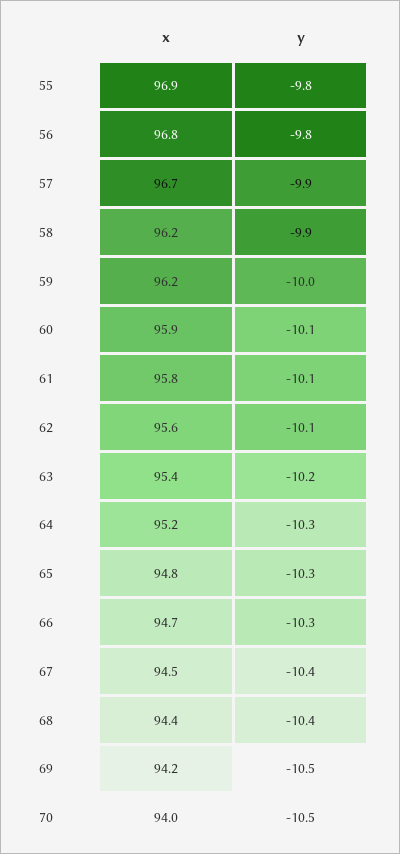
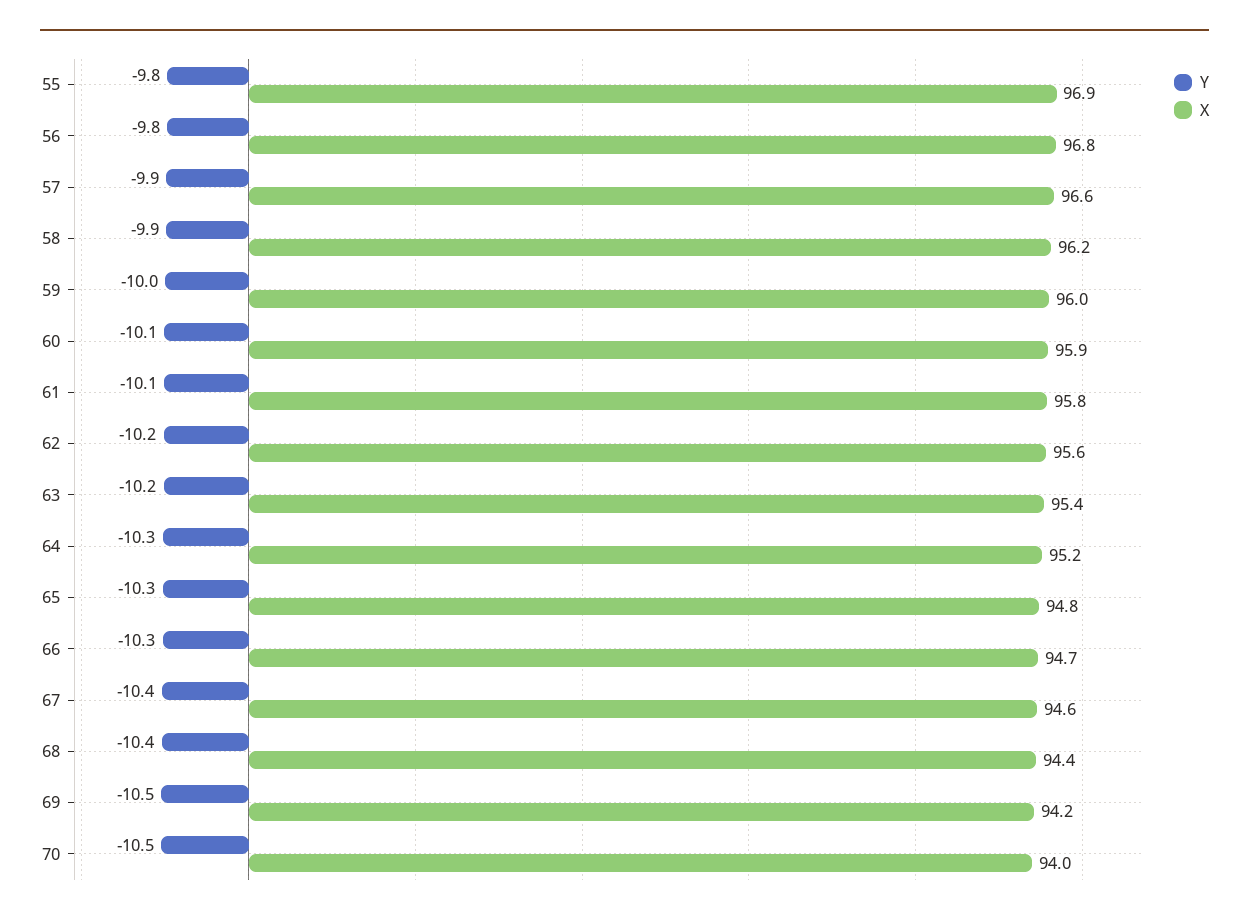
  {
    "x": {
      "55": 96.9,
      "56": 96.8,
-     "57": 96.7,
+     "57": 96.6,
      "58": 96.2,
-     "59": 96.2,
+     "59": 96,
      "60": 95.9,
      "61": 95.8,
      "62": 95.6,
      "63": 95.4,
      "64": 95.2,
      "65": 94.8,
      "66": 94.7,
-     "67": 94.5,
+     "67": 94.6,
      "68": 94.4,
      "69": 94.2,
      "70": 94
    },
    "y": {
      "55": -9.8,
      "56": -9.8,
      "57": -9.9,
      "58": -9.9,
      "59": -10,
      "60": -10.1,
      "61": -10.1,
-     "62": -10.1,
+     "62": -10.2,
      "63": -10.2,
      "64": -10.3,
      "65": -10.3,
      "66": -10.3,
      "67": -10.4,
      "68": -10.4,
      "69": -10.5,
      "70": -10.5
    }
  }

